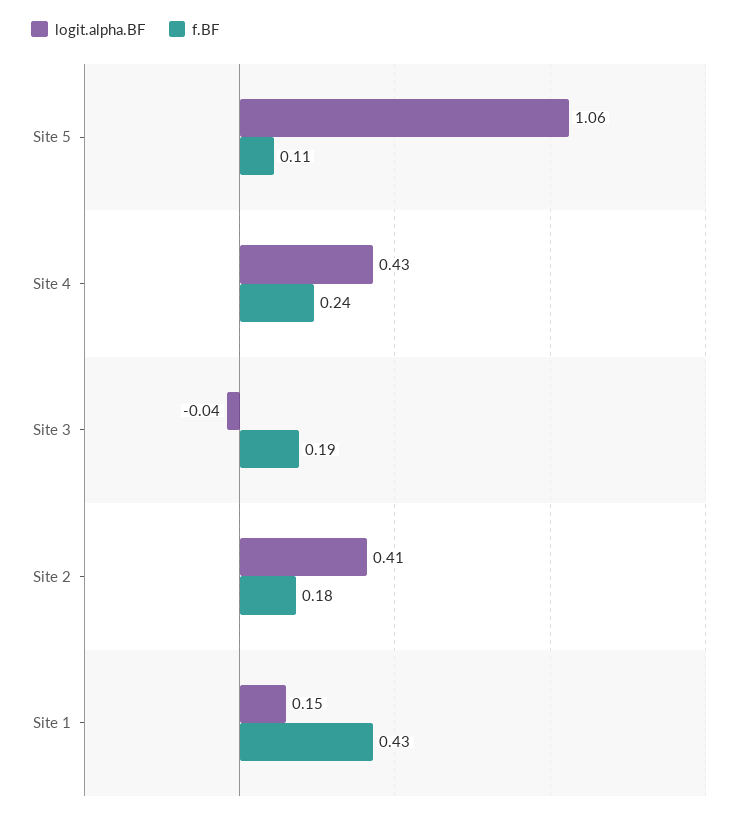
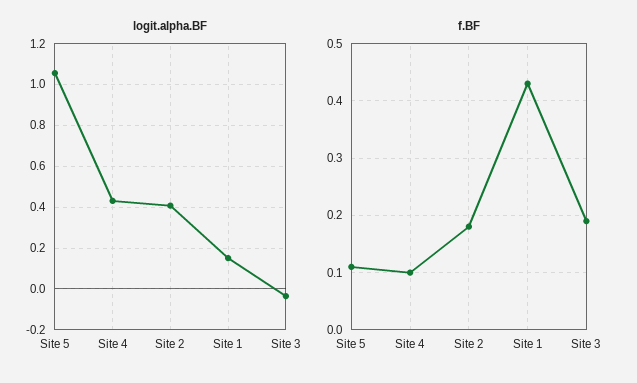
  {
    "logit.alpha.BF": {
      "Site 5": 1.06,
      "Site 4": 0.43,
      "Site 3": -0.04,
      "Site 2": 0.41,
      "Site 1": 0.15
    },
    "f.BF": {
      "Site 5": 0.11,
-     "Site 4": 0.24,
+     "Site 4": 0.1,
      "Site 3": 0.19,
      "Site 2": 0.18,
      "Site 1": 0.43
    }
  }

